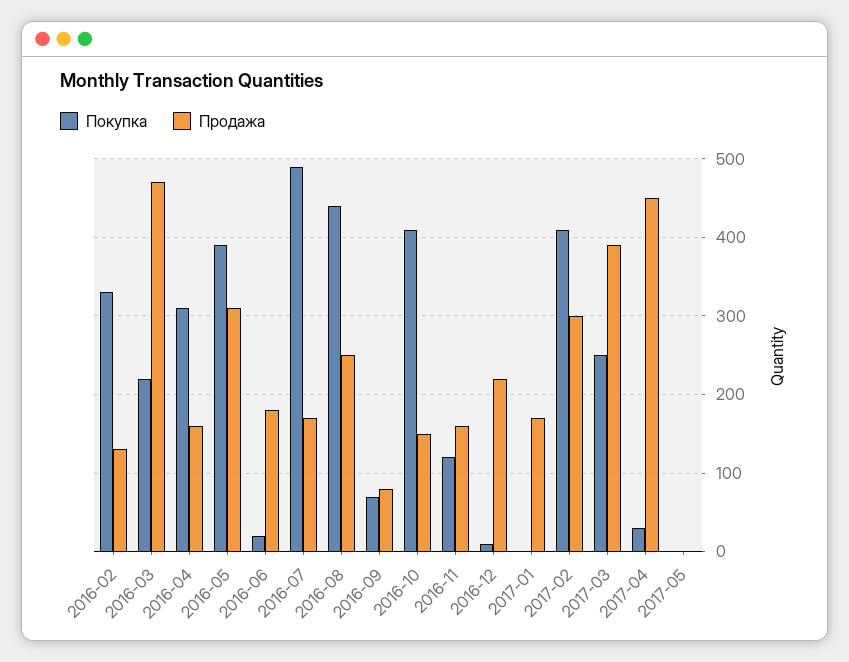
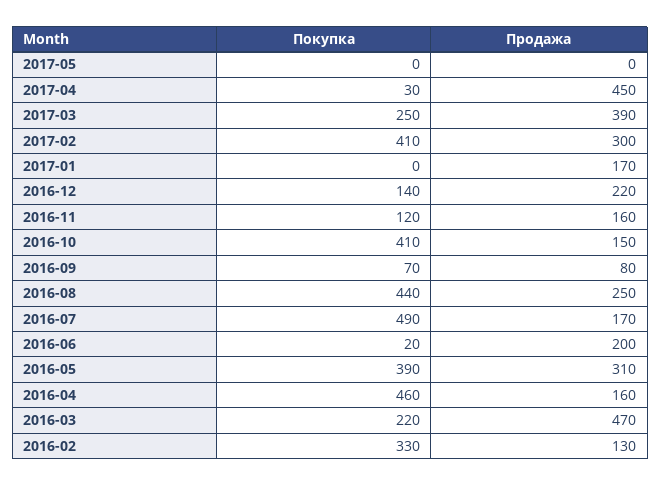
  {
    "Покупка": {
      "2016-02": 330,
      "2016-03": 220,
-     "2016-04": 310,
+     "2016-04": 460,
      "2016-05": 390,
      "2016-06": 20,
      "2016-07": 490,
      "2016-08": 440,
      "2016-09": 70,
      "2016-10": 410,
      "2016-11": 120,
-     "2016-12": 10,
+     "2016-12": 140,
      "2017-01": 0,
      "2017-02": 410,
      "2017-03": 250,
      "2017-04": 30,
      "2017-05": 0
    },
    "Продажа": {
      "2016-02": 130,
      "2016-03": 470,
      "2016-04": 160,
      "2016-05": 310,
-     "2016-06": 180,
+     "2016-06": 200,
      "2016-07": 170,
      "2016-08": 250,
      "2016-09": 80,
      "2016-10": 150,
      "2016-11": 160,
      "2016-12": 220,
      "2017-01": 170,
      "2017-02": 300,
      "2017-03": 390,
      "2017-04": 450,
      "2017-05": 0
    }
  }

